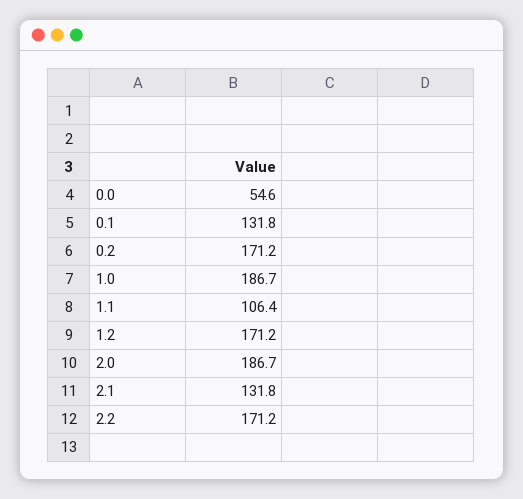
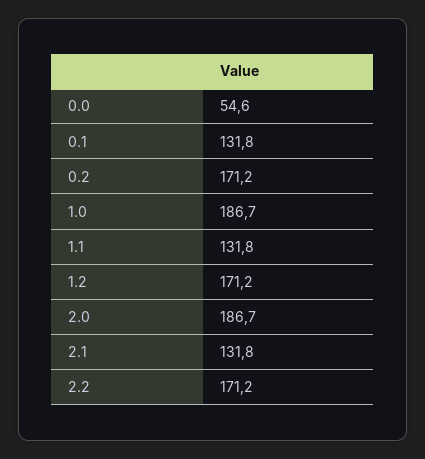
  {
    "0.0": 54.6,
    "0.1": 131.8,
    "0.2": 171.2,
    "1.0": 186.7,
-   "1.1": 106.4,
+   "1.1": 131.8,
    "1.2": 171.2,
    "2.0": 186.7,
    "2.1": 131.8,
    "2.2": 171.2
  }

